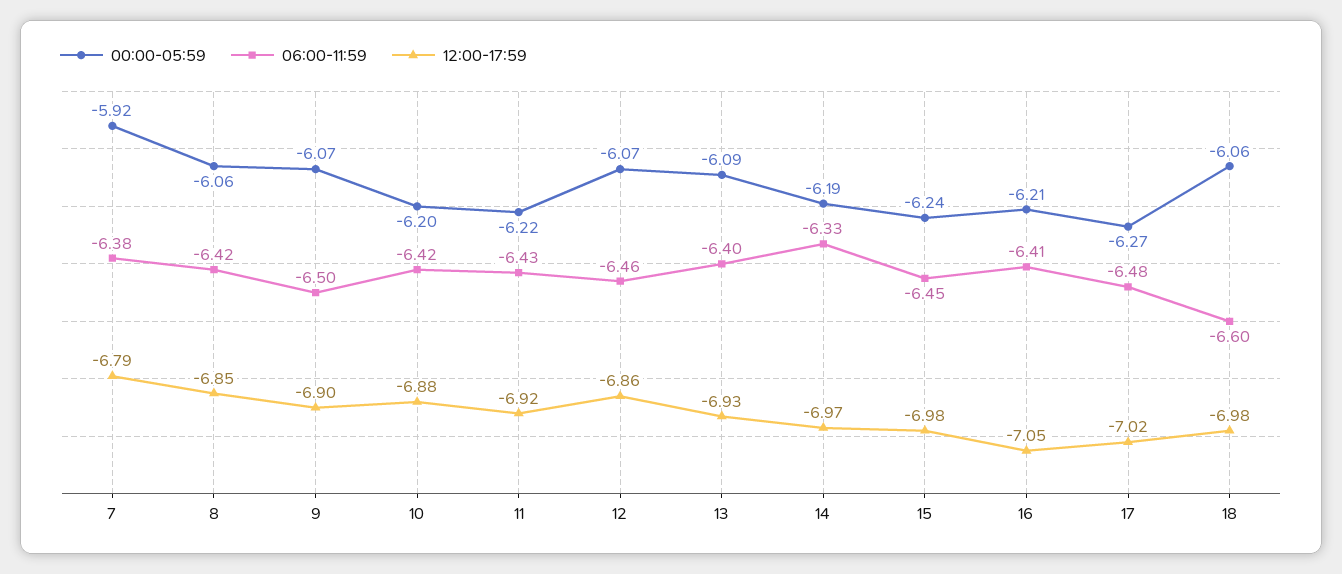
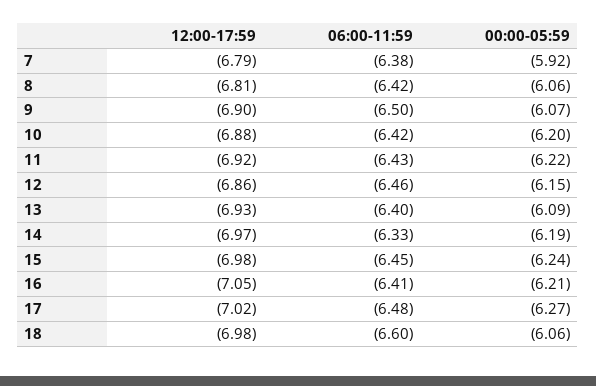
  {
    "00:00-05:59": {
      "7": -5.92,
      "8": -6.06,
      "9": -6.07,
      "10": -6.2,
      "11": -6.22,
-     "12": -6.07,
+     "12": -6.15,
      "13": -6.09,
      "14": -6.19,
      "15": -6.24,
      "16": -6.21,
      "17": -6.27,
      "18": -6.06
    },
    "06:00-11:59": {
      "7": -6.38,
      "8": -6.42,
      "9": -6.5,
      "10": -6.42,
      "11": -6.43,
      "12": -6.46,
      "13": -6.4,
      "14": -6.33,
      "15": -6.45,
      "16": -6.41,
      "17": -6.48,
      "18": -6.6
    },
    "12:00-17:59": {
      "7": -6.79,
-     "8": -6.85,
+     "8": -6.81,
      "9": -6.9,
      "10": -6.88,
      "11": -6.92,
      "12": -6.86,
      "13": -6.93,
      "14": -6.97,
      "15": -6.98,
      "16": -7.05,
      "17": -7.02,
      "18": -6.98
    }
  }

